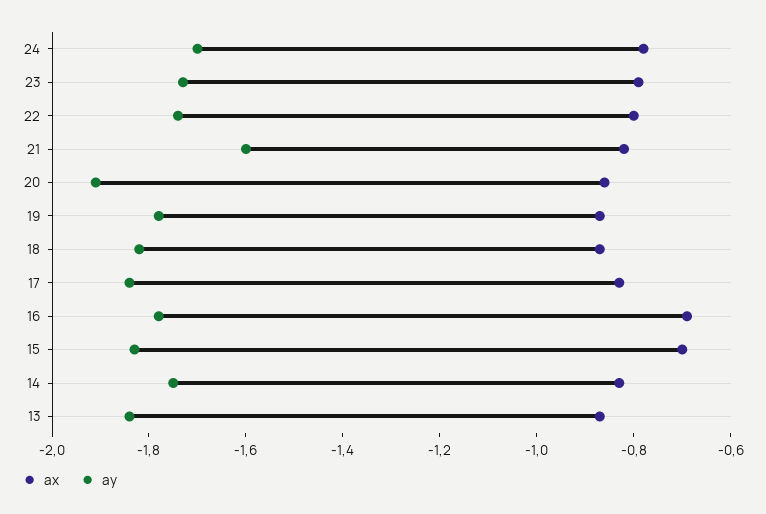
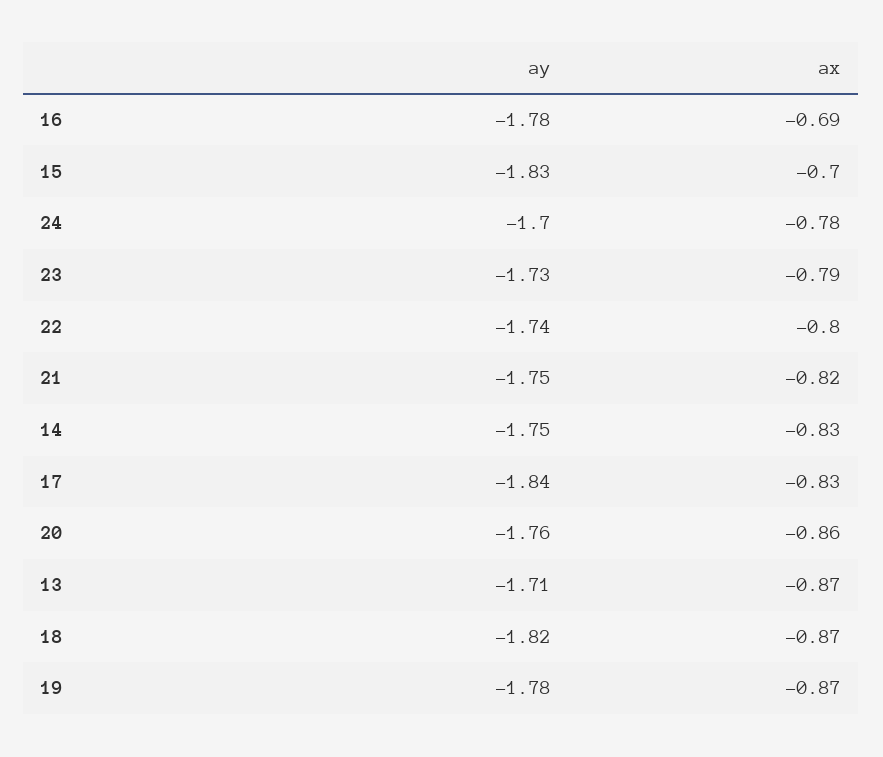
  {
    "ax": {
      "24": -0.78,
      "23": -0.79,
      "22": -0.8,
      "21": -0.82,
      "20": -0.86,
      "19": -0.87,
      "18": -0.87,
      "17": -0.83,
      "16": -0.69,
      "15": -0.7,
      "14": -0.83,
      "13": -0.87
    },
    "ay": {
      "24": -1.7,
      "23": -1.73,
      "22": -1.74,
-     "21": -1.6,
+     "21": -1.75,
-     "20": -1.9,
+     "20": -1.76,
      "19": -1.78,
      "18": -1.82,
      "17": -1.84,
      "16": -1.78,
      "15": -1.83,
      "14": -1.75,
-     "13": -1.85
+     "13": -1.71
    }
  }

